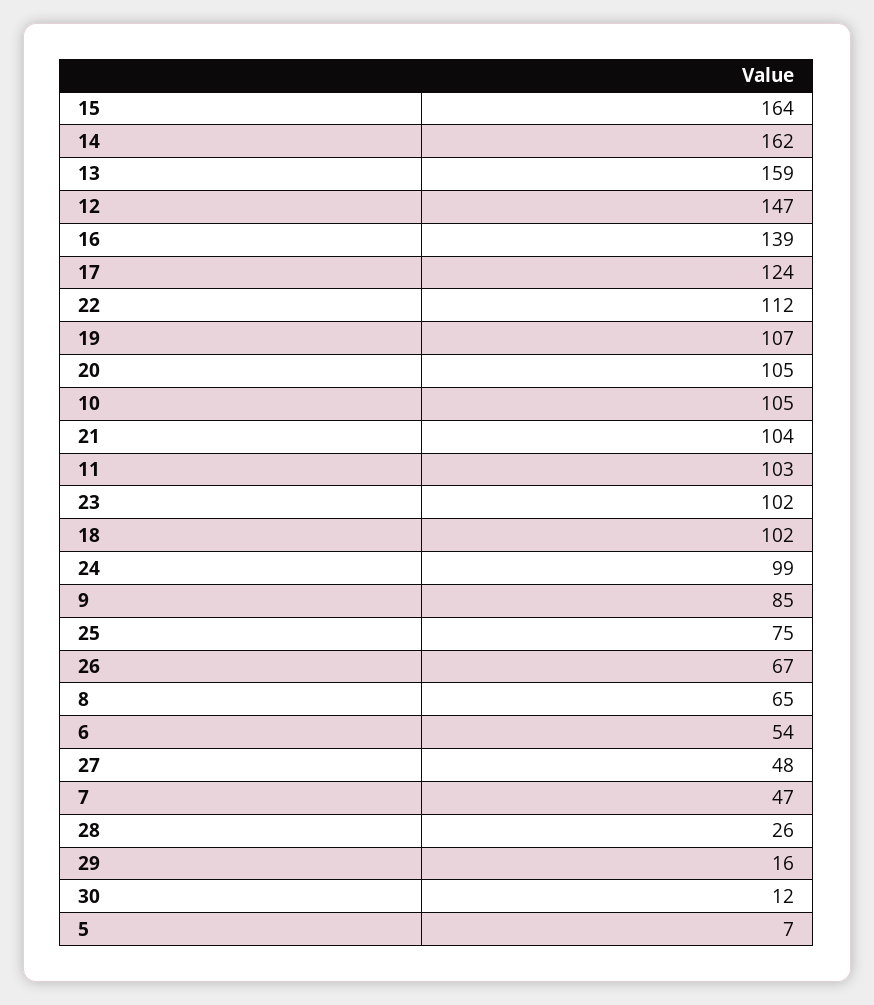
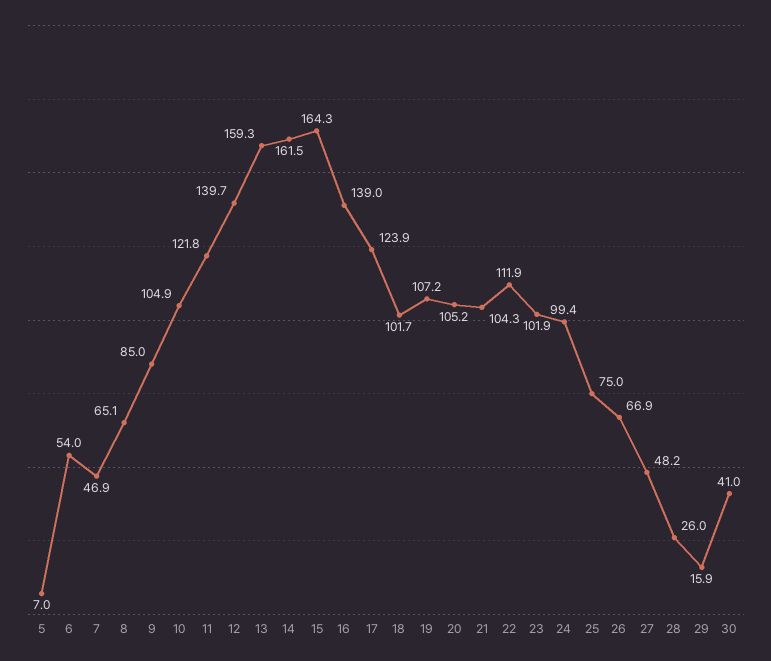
  {
    "15": 164.3,
    "14": 161.5,
    "13": 159.3,
-   "12": 147,
+   "12": 139.7,
    "16": 139,
    "17": 123.9,
    "22": 111.9,
    "19": 107.2,
    "20": 105.2,
    "10": 104.9,
    "21": 104.3,
-   "11": 103,
+   "11": 121.8,
    "23": 101.9,
    "18": 101.7,
    "24": 99.4,
    "9": 85,
    "25": 75,
    "26": 66.9,
    "8": 65.1,
    "6": 54,
    "27": 48.2,
    "7": 46.9,
    "28": 26,
    "29": 15.9,
-   "30": 12,
+   "30": 41,
    "5": 7
  }

